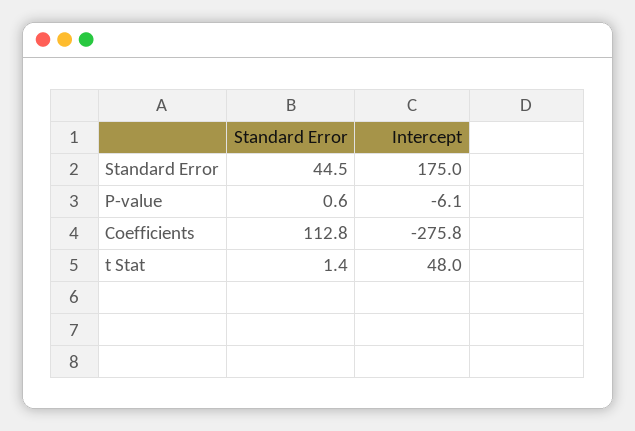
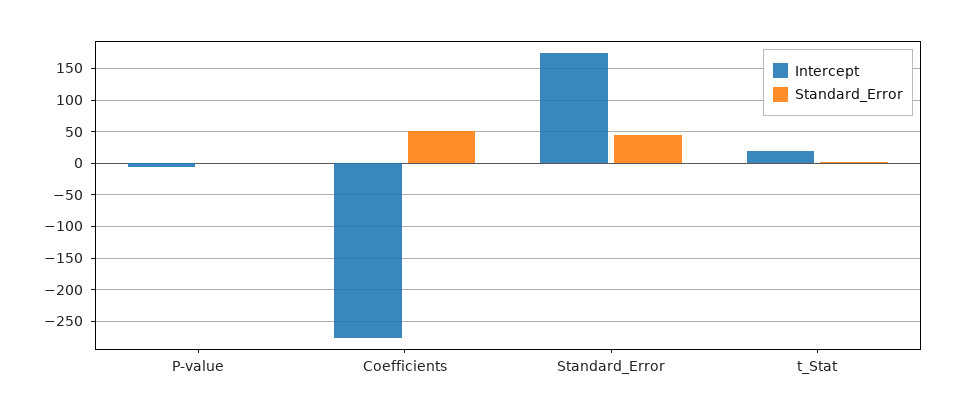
  {
    "Standard Error": {
      "Standard Error": 44.5,
      "P-value": 0.6,
-     "Coefficients": 112.8,
+     "Coefficients": 50,
      "t Stat": 1.4
    },
    "Intercept": {
      "Standard Error": 175,
      "P-value": -6.1,
      "Coefficients": -275.8,
-     "t Stat": 48
+     "t Stat": 20
    }
  }

